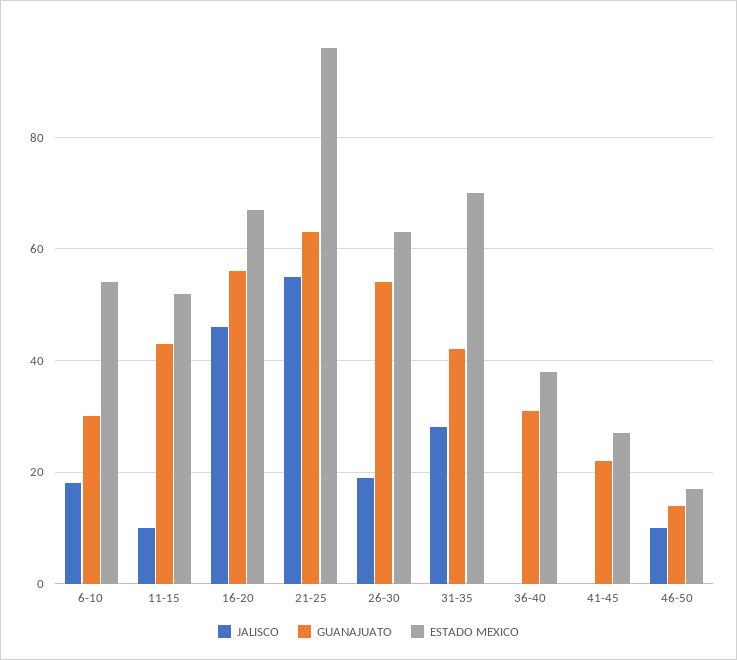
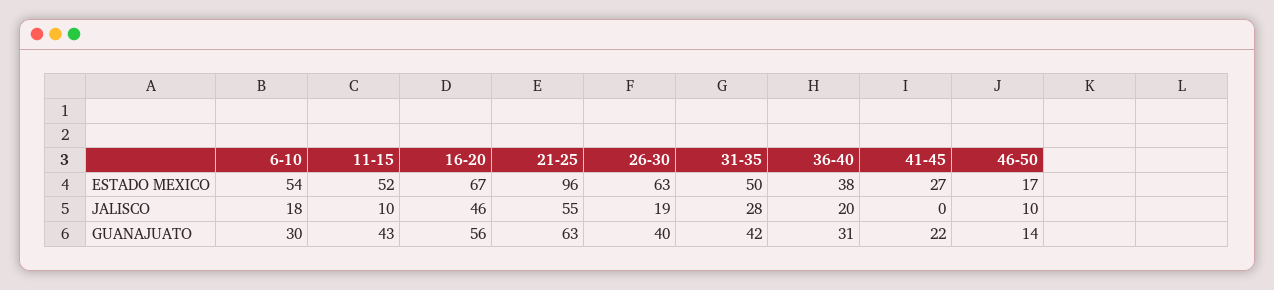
  {
    "JALISCO": {
      "6-10": 18,
      "11-15": 10,
      "16-20": 46,
      "21-25": 55,
      "26-30": 19,
      "31-35": 28,
-     "36-40": 0,
+     "36-40": 20,
      "41-45": 0,
      "46-50": 10
    },
    "GUANAJUATO": {
      "6-10": 30,
      "11-15": 43,
      "16-20": 56,
      "21-25": 63,
-     "26-30": 55,
+     "26-30": 40,
      "31-35": 42,
      "36-40": 31,
      "41-45": 22,
      "46-50": 14
    },
    "ESTADO MEXICO": {
      "6-10": 54,
      "11-15": 52,
      "16-20": 67,
      "21-25": 96,
      "26-30": 63,
-     "31-35": 70,
+     "31-35": 50,
      "36-40": 38,
      "41-45": 27,
      "46-50": 17
    }
  }

